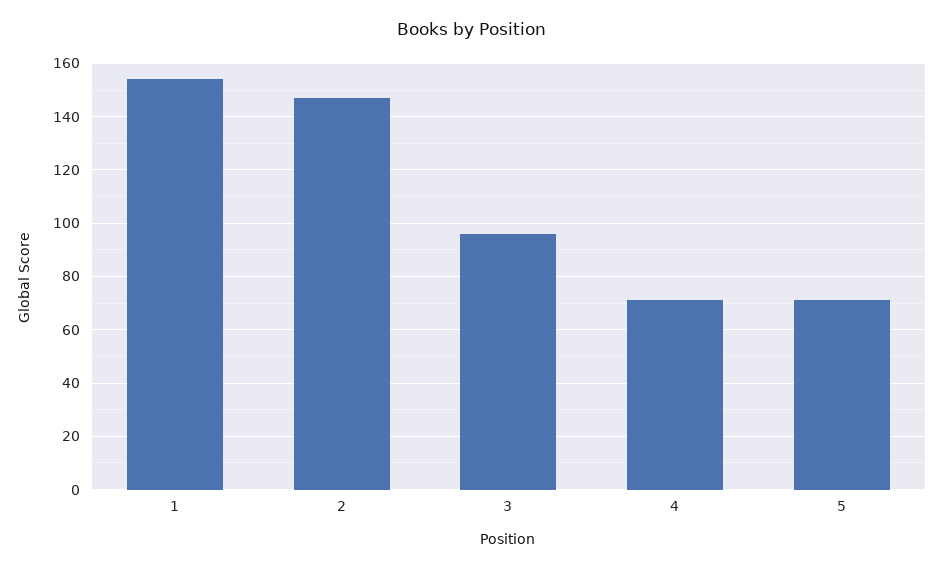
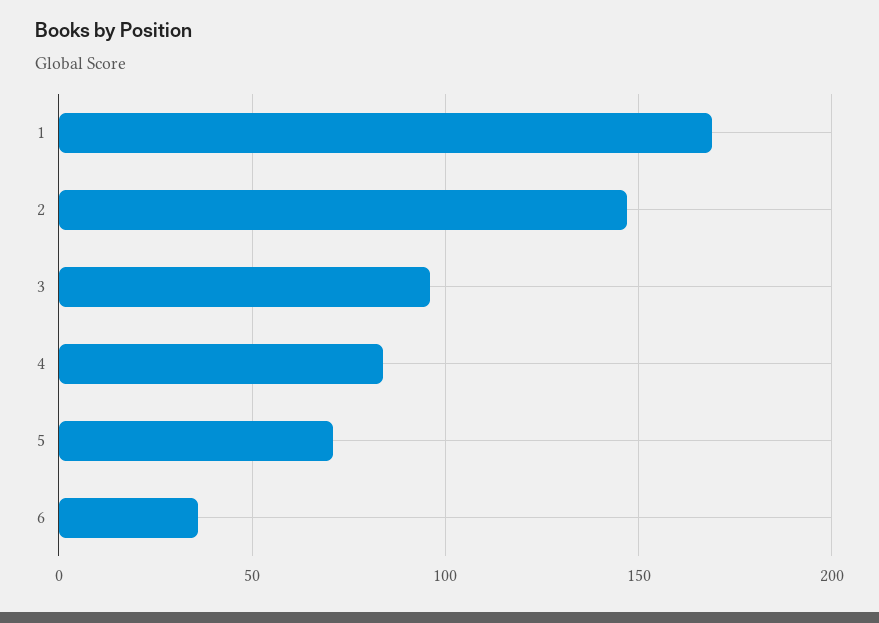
  {
-   "1": 155,
+   "1": 170,
    "2": 145,
    "3": 95,
-   "4": 70,
+   "4": 85,
-   "5": 70
+   "5": 70,
+   "6": 35
  }

